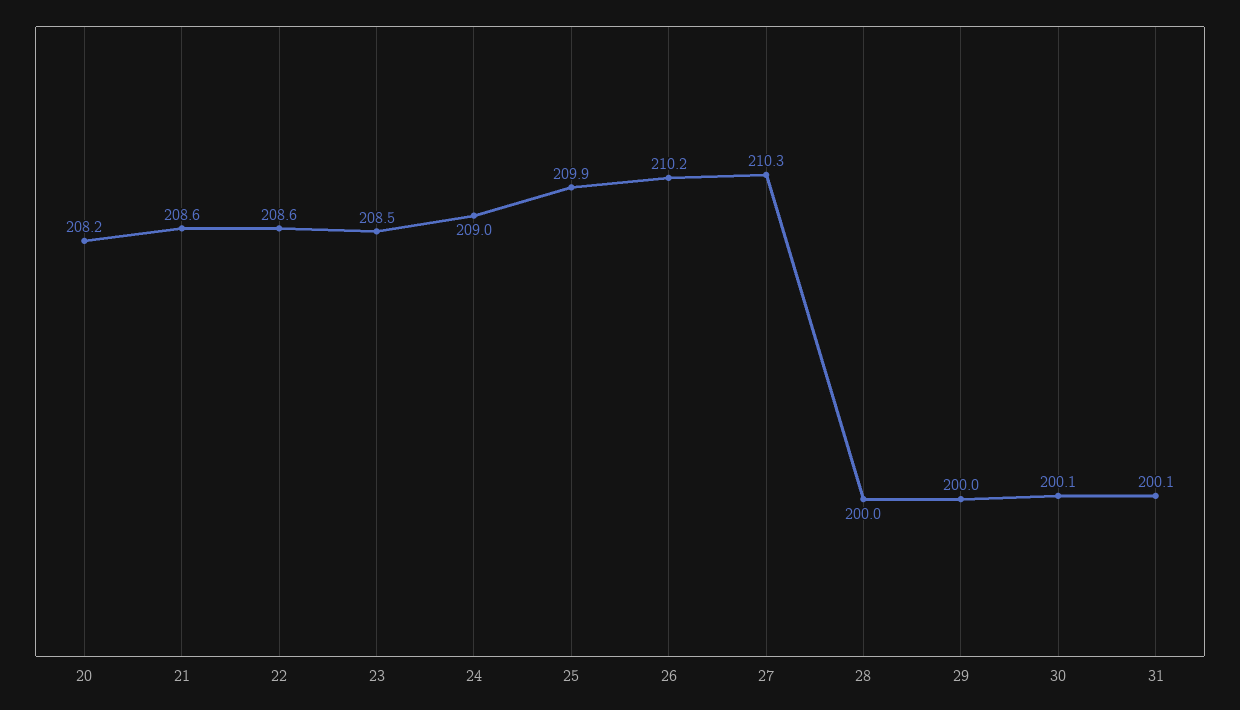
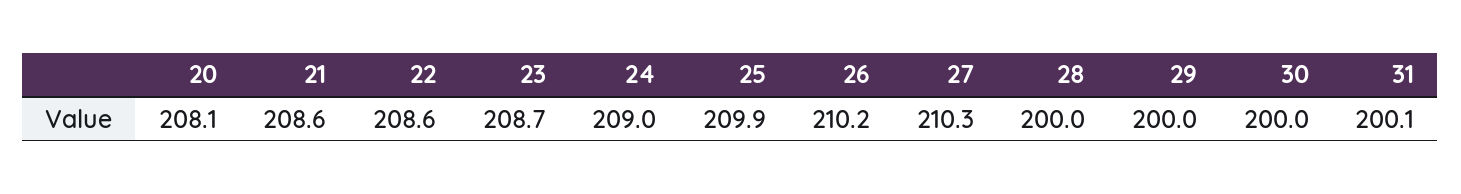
  {
-   "20": 208.2,
+   "20": 208.1,
    "21": 208.6,
    "22": 208.6,
-   "23": 208.5,
+   "23": 208.7,
    "24": 209,
    "25": 209.9,
    "26": 210.2,
    "27": 210.3,
    "28": 200,
    "29": 200,
-   "30": 200.1,
+   "30": 200,
    "31": 200.1
  }

